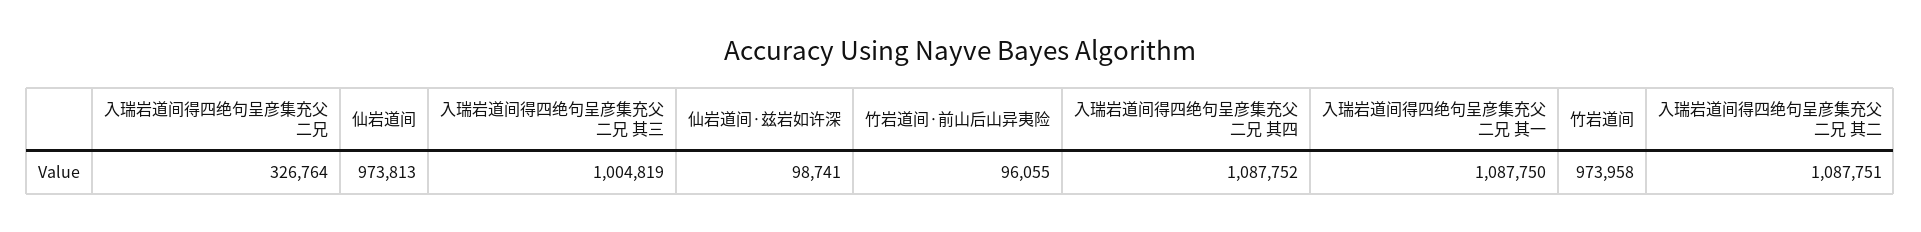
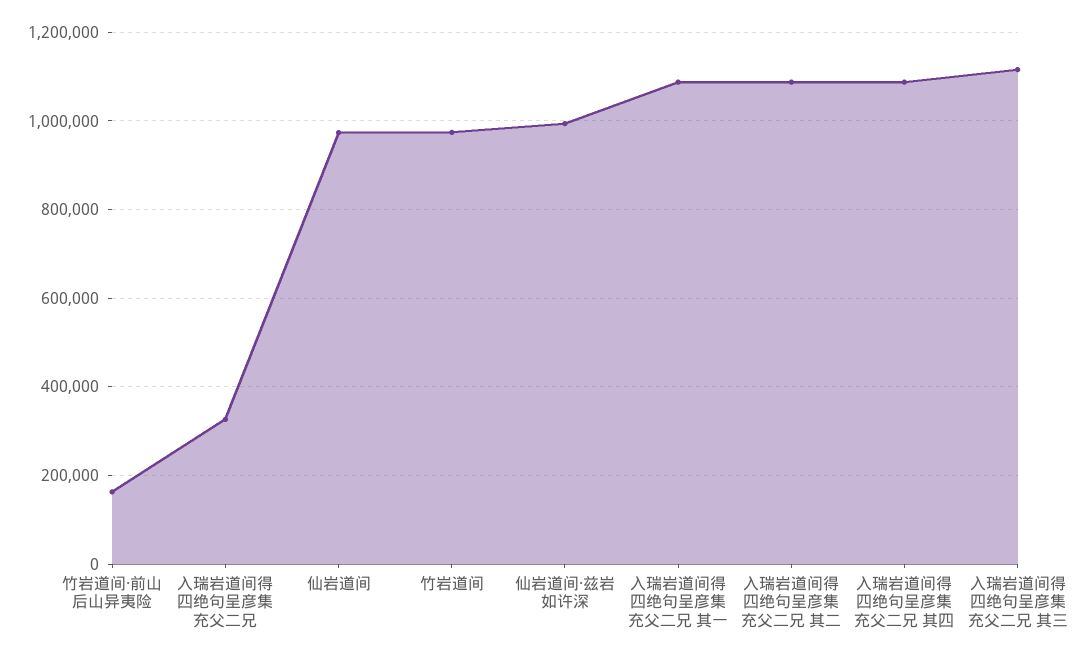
  {
    "入瑞岩道间得四绝句呈彦集充父二兄": 326764,
    "仙岩道间": 973813,
-   "入瑞岩道间得四绝句呈彦集充父二兄 其三": 1004819,
+   "入瑞岩道间得四绝句呈彦集充父二兄 其三": 1120000,
-   "仙岩道间·兹岩如许深": 98741,
+   "仙岩道间·兹岩如许深": 1000000,
-   "竹岩道间·前山后山异夷险": 96055,
+   "竹岩道间·前山后山异夷险": 160000,
    "入瑞岩道间得四绝句呈彦集充父二兄 其四": 1087752,
    "入瑞岩道间得四绝句呈彦集充父二兄 其一": 1087750,
    "竹岩道间": 973958,
    "入瑞岩道间得四绝句呈彦集充父二兄 其二": 1087751
  }

